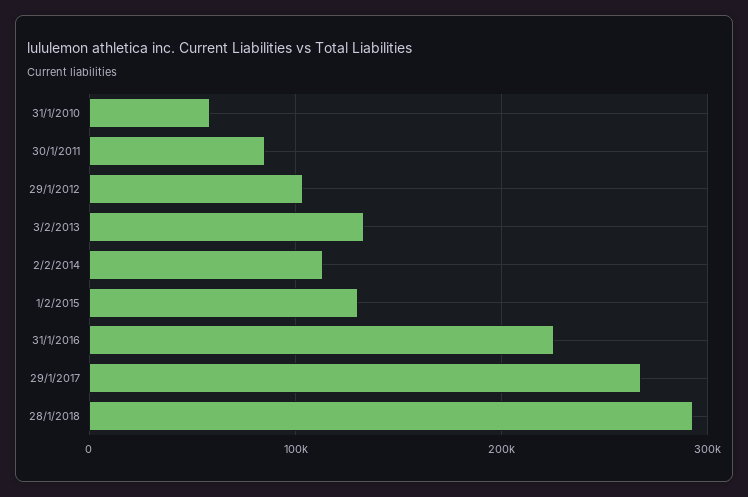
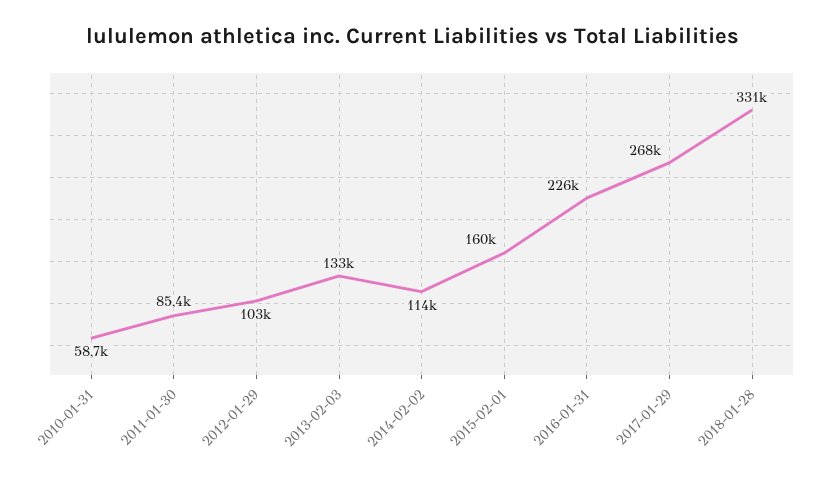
  {
    "31/1/2010": 58700,
    "30/1/2011": 85400,
    "29/1/2012": 103000,
    "3/2/2013": 133000,
    "2/2/2014": 114000,
-   "1/2/2015": 130000,
+   "1/2/2015": 160000,
    "31/1/2016": 226000,
    "29/1/2017": 268000,
-   "28/1/2018": 290000
+   "28/1/2018": 331000
  }

